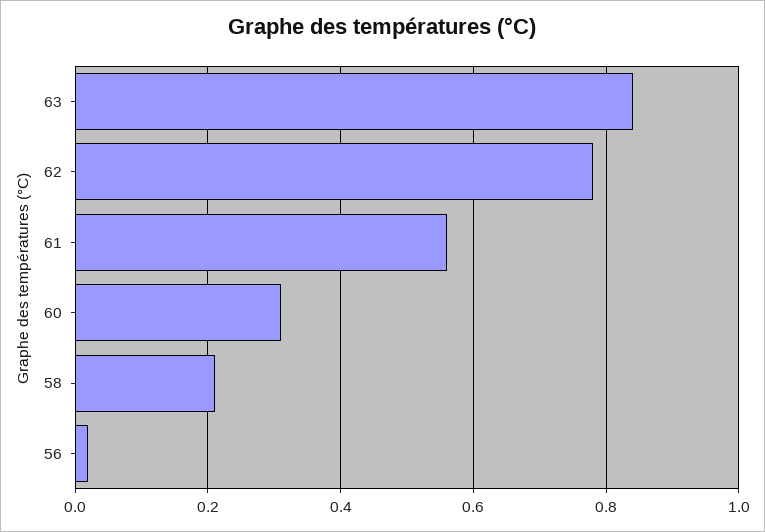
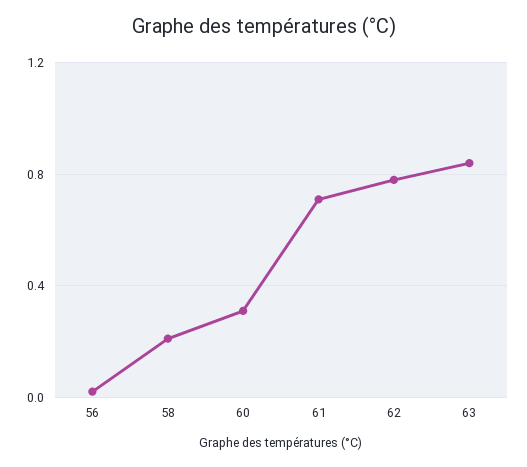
  {
    "63": 0.85,
    "62": 0.8,
-   "61": 0.55,
+   "61": 0.7,
    "60": 0.3,
    "58": 0.2,
    "56": 0
  }

